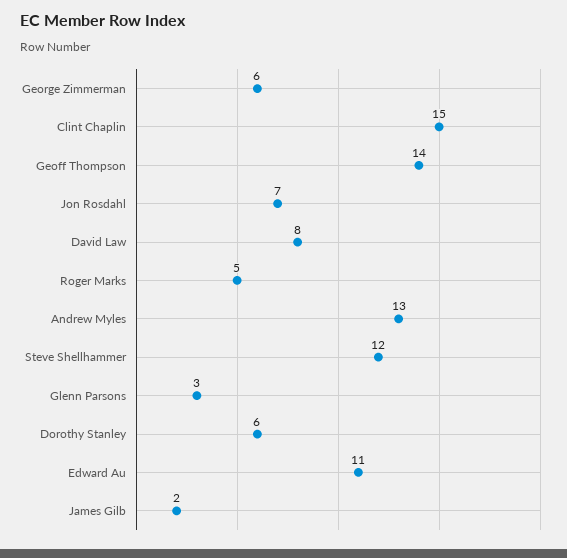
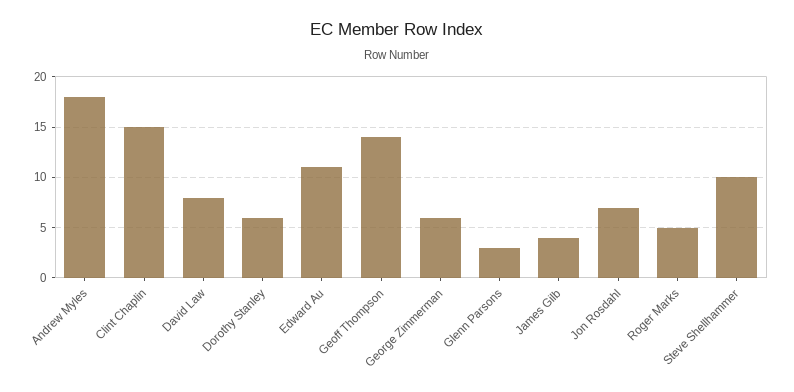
  {
    "George Zimmerman": 6,
    "Clint Chaplin": 15,
    "Geoff Thompson": 14,
    "Jon Rosdahl": 7,
    "David Law": 8,
    "Roger Marks": 5,
-   "Andrew Myles": 13,
+   "Andrew Myles": 18,
-   "Steve Shellhammer": 12,
+   "Steve Shellhammer": 10,
    "Glenn Parsons": 3,
    "Dorothy Stanley": 6,
    "Edward Au": 11,
-   "James Gilb": 2
+   "James Gilb": 4
  }

